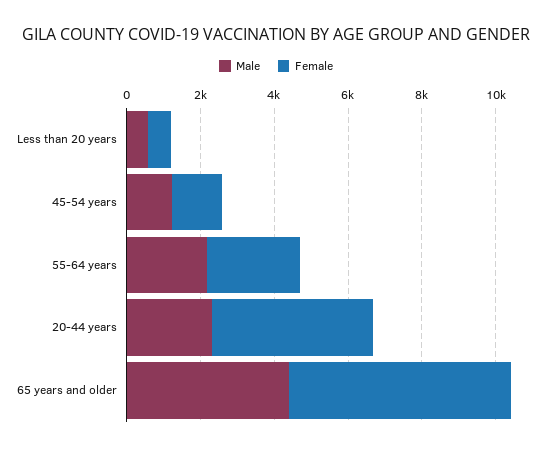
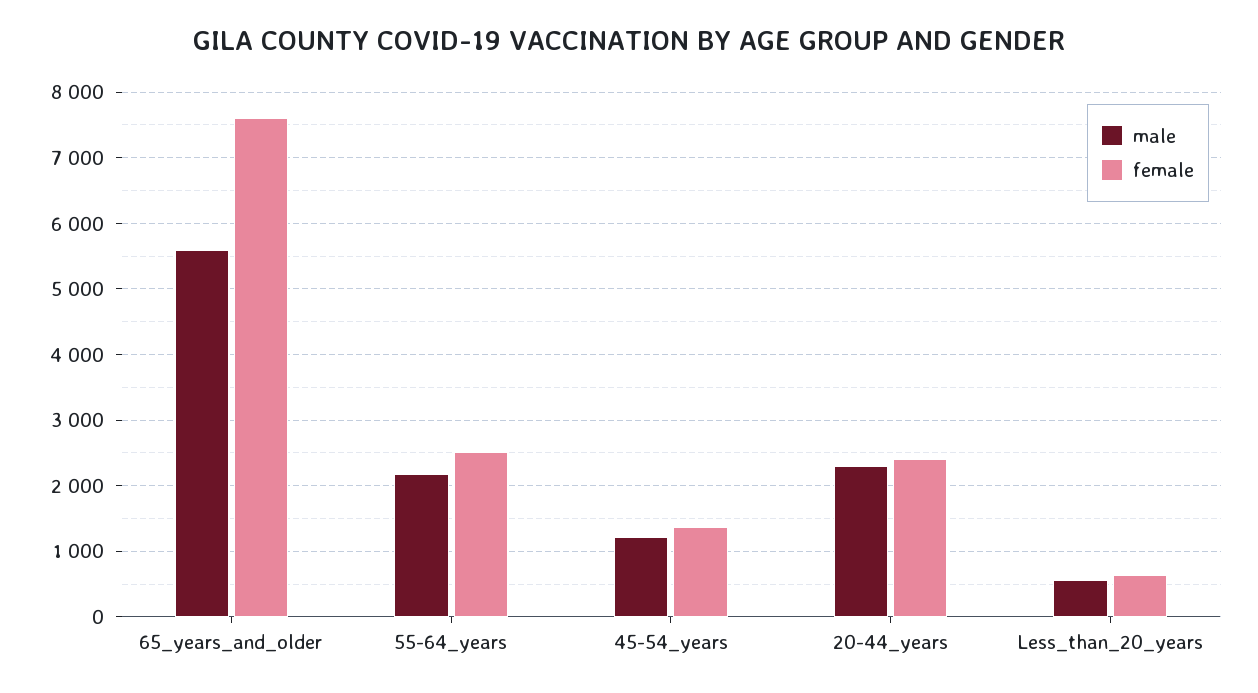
  {
    "Male": {
      "Less than 20 years": 600,
      "45-54 years": 1200,
      "55-64 years": 2200,
      "20-44 years": 2300,
-     "65 years and older": 4500
+     "65 years and older": 5600
    },
    "Female": {
      "Less than 20 years": 600,
      "45-54 years": 1400,
      "55-64 years": 2500,
-     "20-44 years": 4500,
+     "20-44 years": 2400,
-     "65 years and older": 6000
+     "65 years and older": 7600
    }
  }

